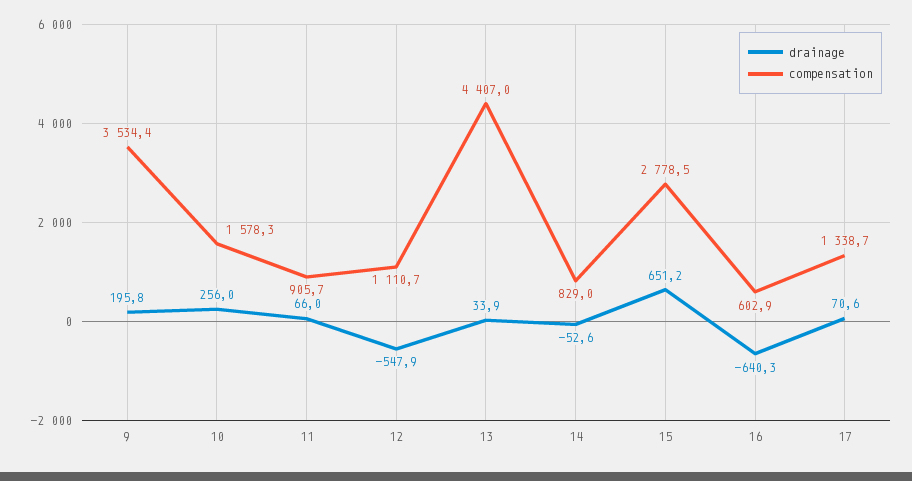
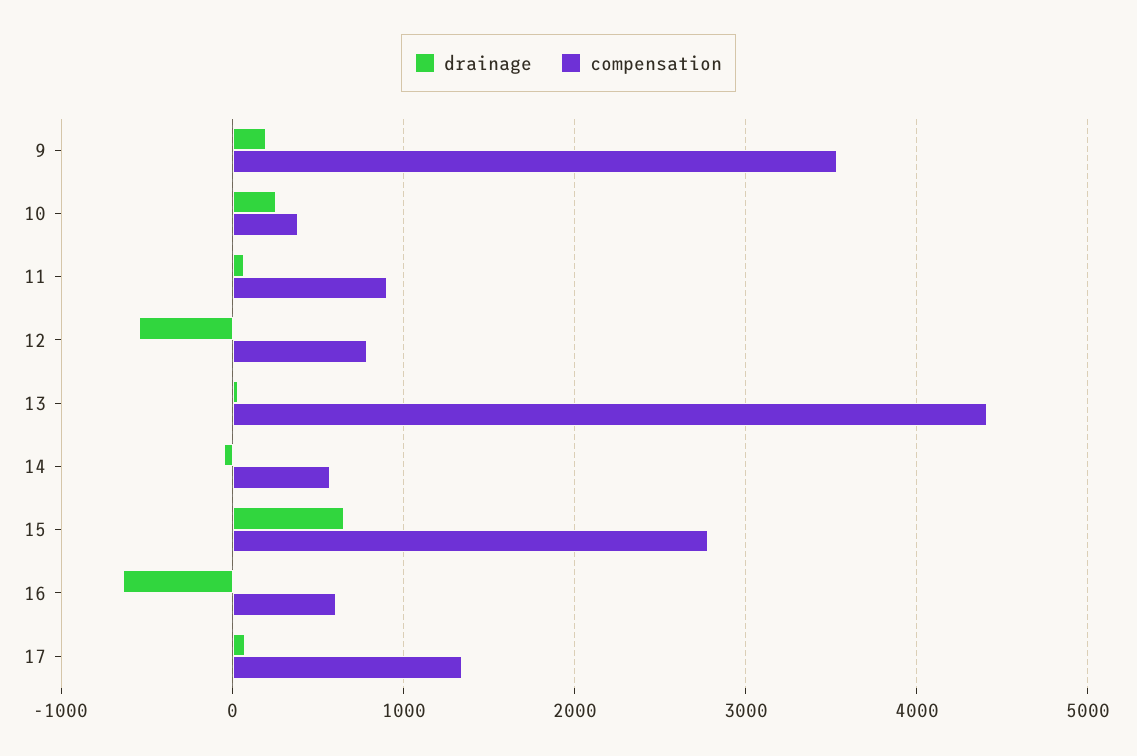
  {
    "drainage": {
      "9": 195.8,
      "10": 256,
      "11": 66,
      "12": -547.9,
      "13": 33.9,
      "14": -52.6,
      "15": 651.2,
      "16": -640.3,
      "17": 70.6
    },
    "compensation": {
      "9": 3534.4,
-     "10": 1578.3,
+     "10": 400,
      "11": 905.7,
-     "12": 1110.7,
+     "12": 800,
      "13": 4407,
-     "14": 829,
+     "14": 600,
      "15": 2778.5,
      "16": 602.9,
      "17": 1338.7
    }
  }

